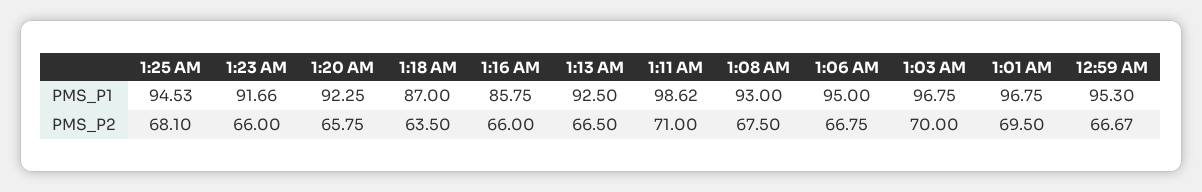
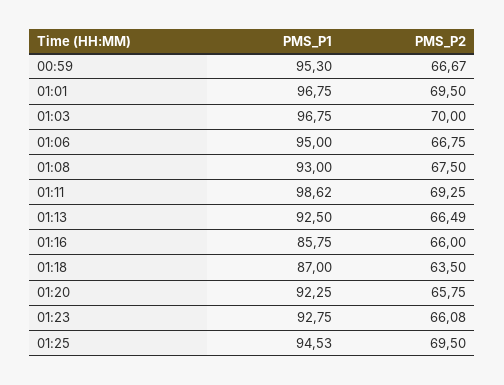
  {
    "1:25 AM": {
      "PMS_P1": 94.53,
-     "PMS_P2": 68.1
+     "PMS_P2": 69.5
    },
    "1:23 AM": {
-     "PMS_P1": 91.66,
+     "PMS_P1": 92.75,
-     "PMS_P2": 66
+     "PMS_P2": 66.08
    },
    "1:20 AM": {
      "PMS_P1": 92.25,
      "PMS_P2": 65.75
    },
    "1:18 AM": {
      "PMS_P1": 87,
      "PMS_P2": 63.5
    },
    "1:16 AM": {
      "PMS_P1": 85.75,
      "PMS_P2": 66
    },
    "1:13 AM": {
      "PMS_P1": 92.5,
-     "PMS_P2": 66.5
+     "PMS_P2": 66.49
    },
    "1:11 AM": {
      "PMS_P1": 98.62,
-     "PMS_P2": 71
+     "PMS_P2": 69.25
    },
    "1:08 AM": {
      "PMS_P1": 93,
      "PMS_P2": 67.5
    },
    "1:06 AM": {
      "PMS_P1": 95,
      "PMS_P2": 66.75
    },
    "1:03 AM": {
      "PMS_P1": 96.75,
      "PMS_P2": 70
    },
    "1:01 AM": {
      "PMS_P1": 96.75,
      "PMS_P2": 69.5
    },
    "12:59 AM": {
      "PMS_P1": 95.3,
      "PMS_P2": 66.67
    }
  }

